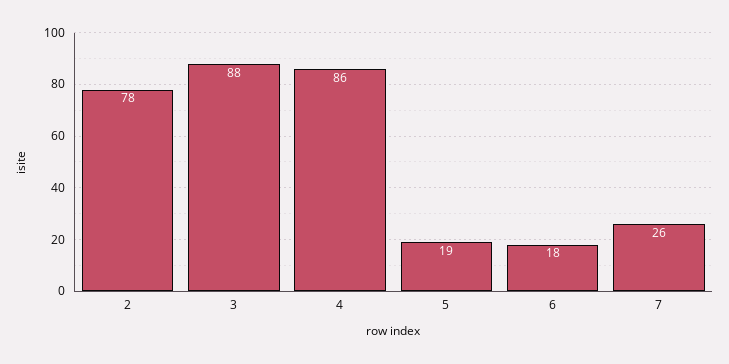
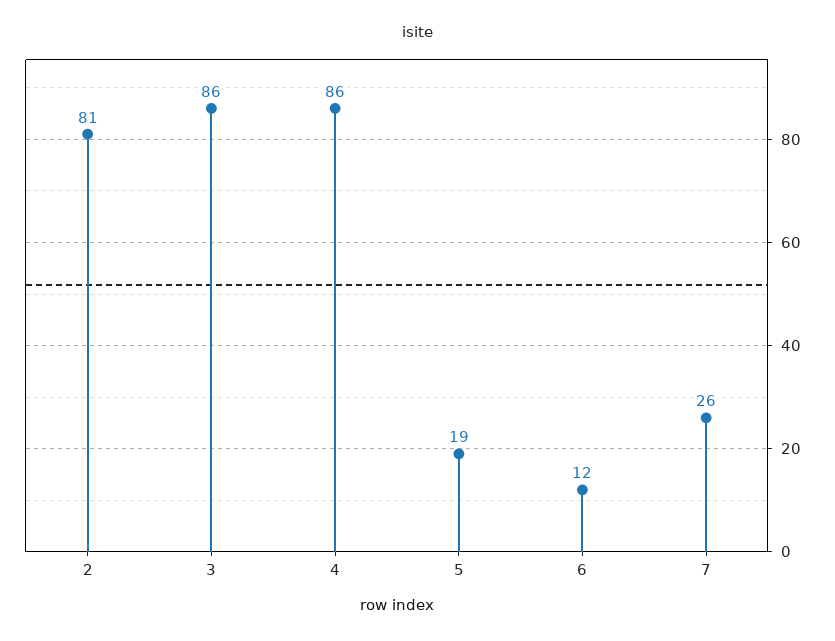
  {
-   "2": 78,
+   "2": 81,
-   "3": 88,
+   "3": 86,
    "4": 86,
    "5": 19,
-   "6": 18,
+   "6": 12,
    "7": 26
  }

